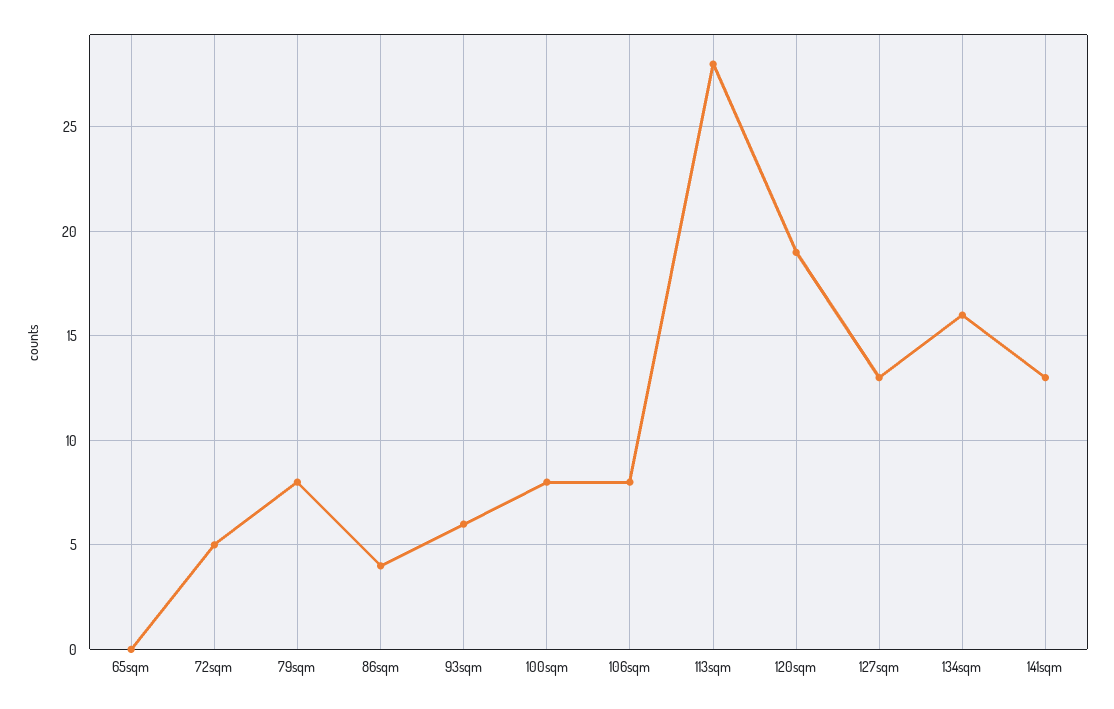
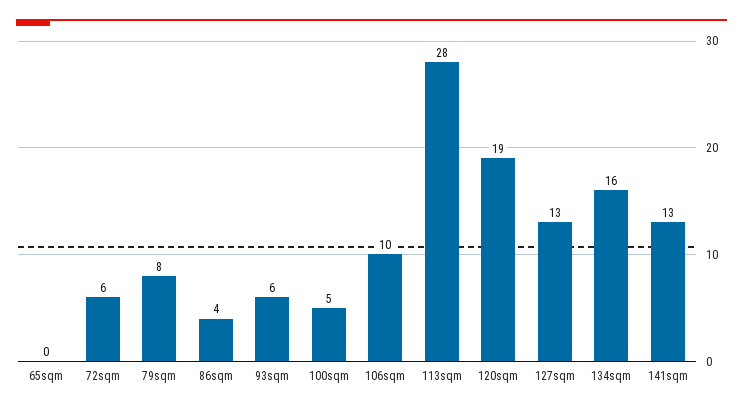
  {
    "65sqm": 0,
-   "72sqm": 5,
+   "72sqm": 6,
    "79sqm": 8,
    "86sqm": 4,
    "93sqm": 6,
-   "100sqm": 8,
+   "100sqm": 5,
-   "106sqm": 8,
+   "106sqm": 10,
    "113sqm": 28,
    "120sqm": 19,
    "127sqm": 13,
    "134sqm": 16,
    "141sqm": 13
  }

